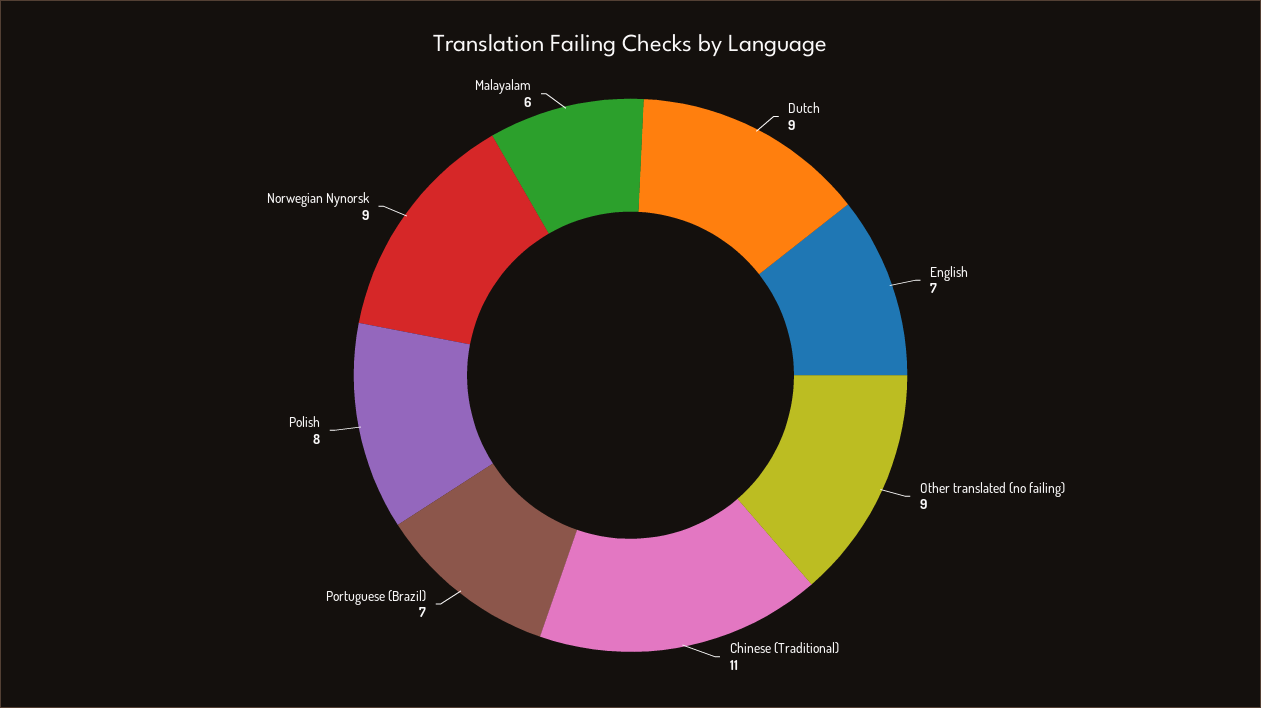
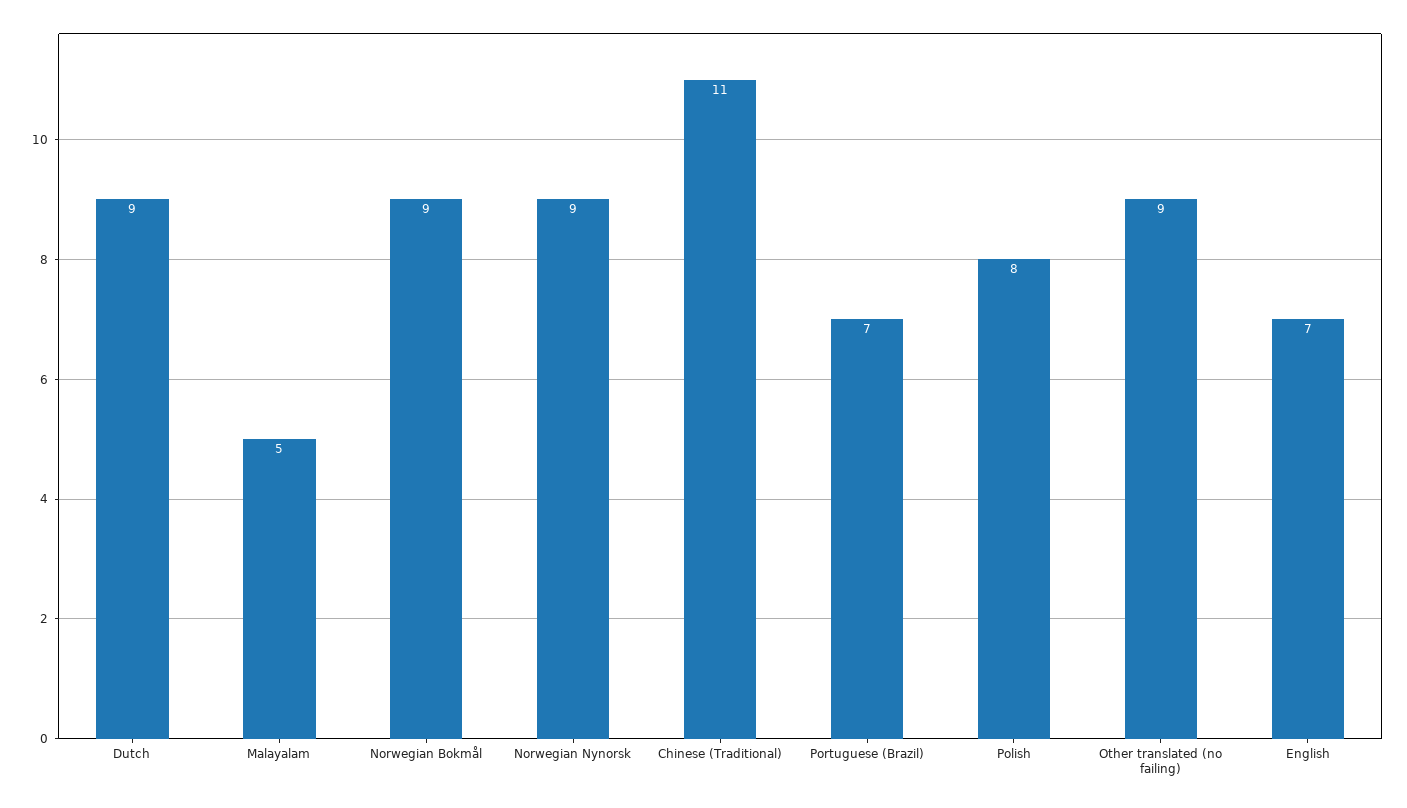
  {
    "Dutch": 9,
    "English": 7,
    "Other translated (no failing)": 9,
    "Chinese (Traditional)": 11,
    "Portuguese (Brazil)": 7,
    "Polish": 8,
    "Norwegian Nynorsk": 9,
-   "Malayalam": 6
+   "Malayalam": 5,
+   "Norwegian Bokmål": 9
  }

